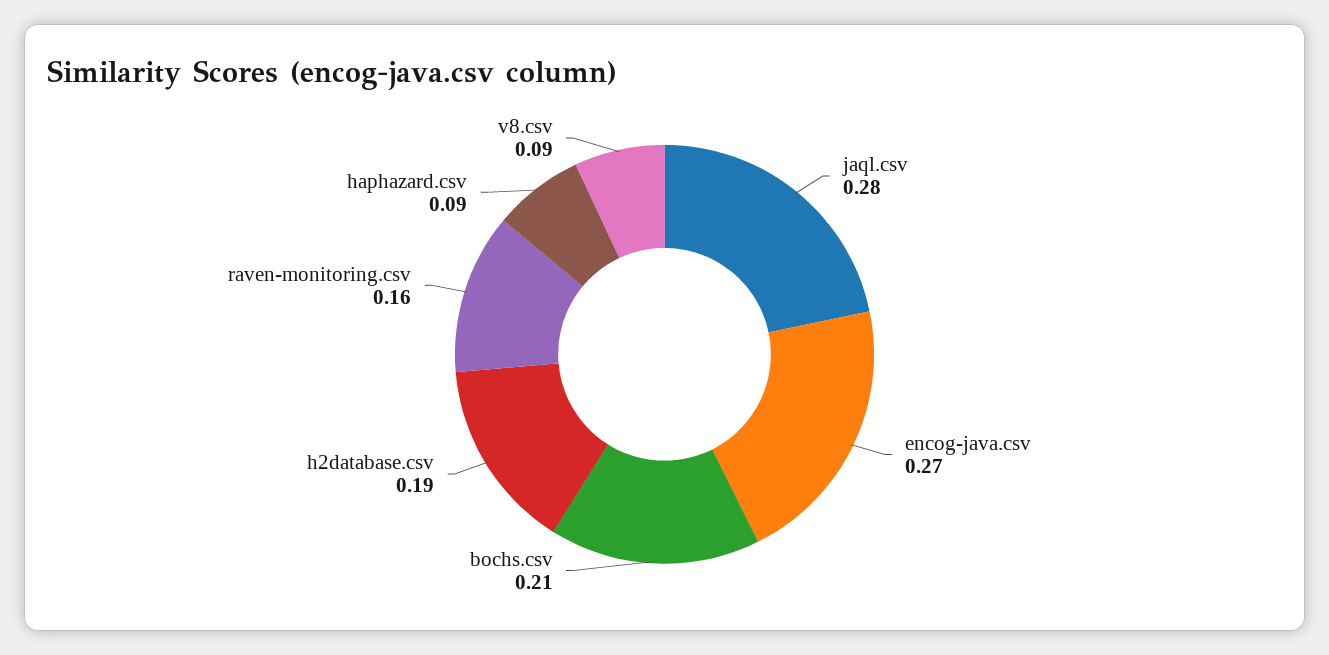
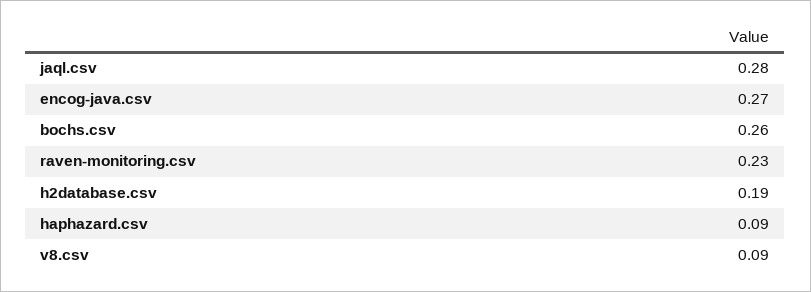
  {
    "jaql.csv": 0.28,
    "encog-java.csv": 0.27,
-   "bochs.csv": 0.21,
+   "bochs.csv": 0.26,
    "h2database.csv": 0.19,
-   "raven-monitoring.csv": 0.16,
+   "raven-monitoring.csv": 0.23,
    "haphazard.csv": 0.09,
    "v8.csv": 0.09
  }

